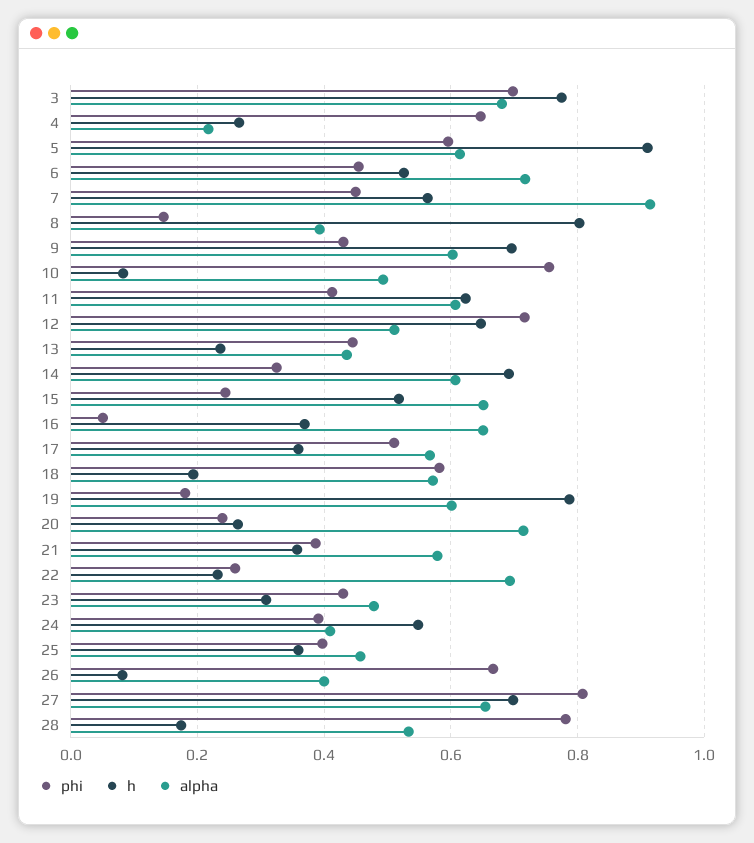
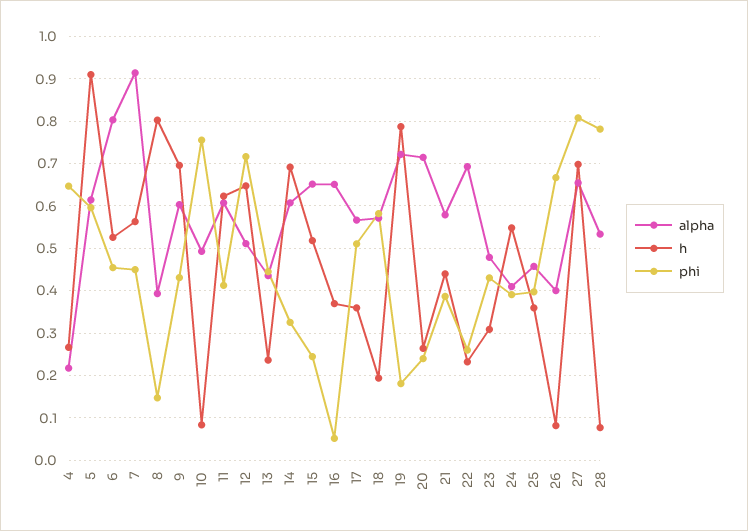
  {
    "phi": {
-     "3": 0.7,
      "4": 0.64,
      "5": 0.6,
      "6": 0.46,
      "7": 0.44,
      "8": 0.14,
      "9": 0.44,
      "10": 0.76,
      "11": 0.42,
      "12": 0.72,
      "13": 0.44,
      "14": 0.32,
      "15": 0.24,
      "16": 0.06,
      "17": 0.52,
      "18": 0.58,
      "19": 0.18,
      "20": 0.24,
      "21": 0.38,
      "22": 0.26,
      "23": 0.44,
      "24": 0.4,
      "25": 0.4,
      "26": 0.66,
      "27": 0.8,
      "28": 0.78
    },
    "h": {
-     "3": 0.78,
      "4": 0.26,
      "5": 0.92,
      "6": 0.52,
      "7": 0.56,
      "8": 0.8,
      "9": 0.7,
      "10": 0.08,
      "11": 0.62,
      "12": 0.64,
      "13": 0.24,
      "14": 0.7,
      "15": 0.52,
      "16": 0.36,
      "17": 0.36,
      "18": 0.2,
      "19": 0.78,
      "20": 0.26,
-     "21": 0.36,
+     "21": 0.44,
      "22": 0.24,
      "23": 0.3,
      "24": 0.54,
      "25": 0.36,
      "26": 0.08,
      "27": 0.7,
-     "28": 0.18
+     "28": 0.08
    },
    "alpha": {
-     "3": 0.68,
      "4": 0.22,
      "5": 0.62,
-     "6": 0.72,
+     "6": 0.8,
      "7": 0.92,
      "8": 0.4,
      "9": 0.6,
      "10": 0.5,
      "11": 0.6,
      "12": 0.52,
      "13": 0.44,
      "14": 0.6,
      "15": 0.66,
      "16": 0.66,
      "17": 0.56,
      "18": 0.58,
-     "19": 0.6,
+     "19": 0.72,
      "20": 0.72,
      "21": 0.58,
      "22": 0.7,
      "23": 0.48,
      "24": 0.4,
      "25": 0.46,
      "26": 0.4,
      "27": 0.66,
      "28": 0.54
    }
  }

